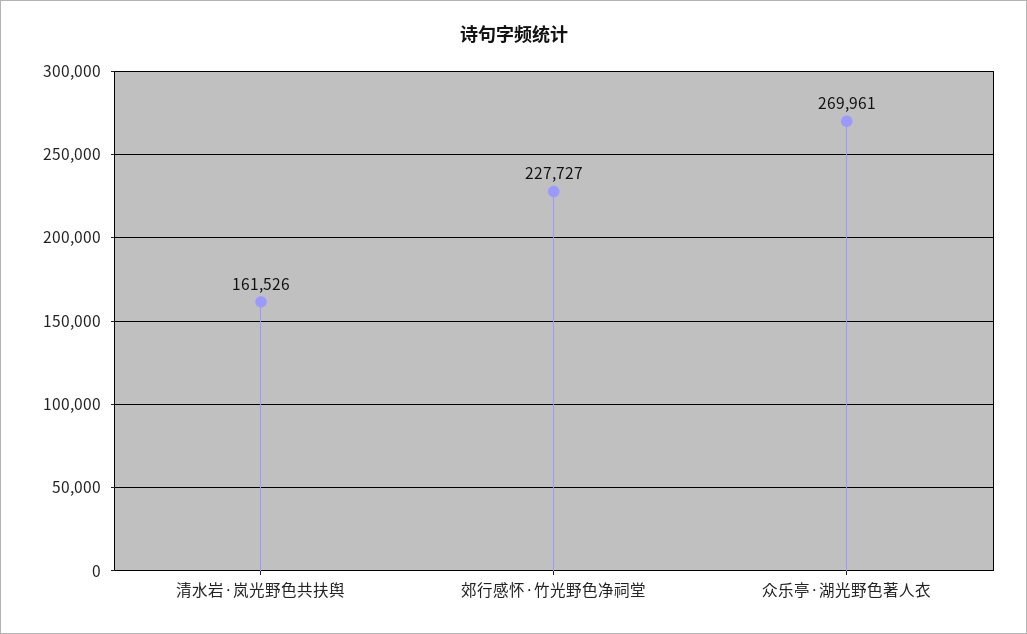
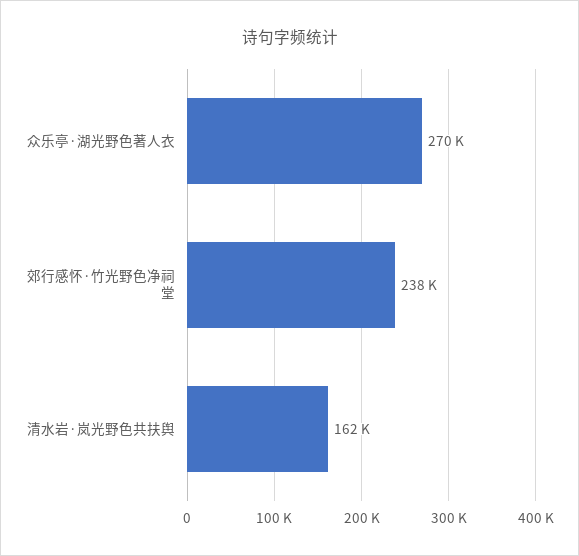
  {
    "清水岩·岚光野色共扶舆": 161526,
-   "郊行感怀·竹光野色净祠堂": 227727,
+   "郊行感怀·竹光野色净祠堂": 238000,
    "众乐亭·湖光野色著人衣": 269961
  }

